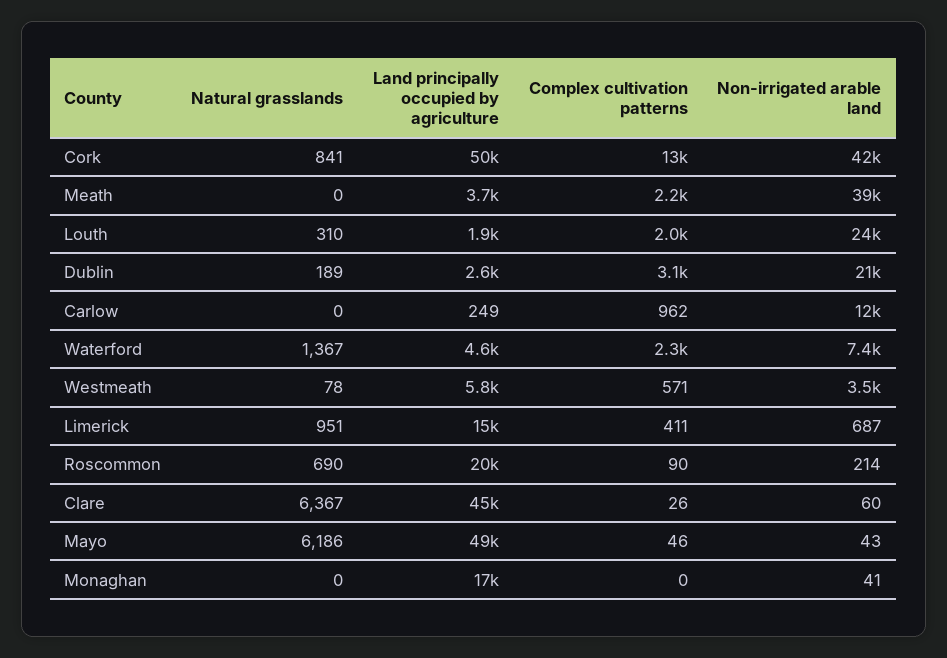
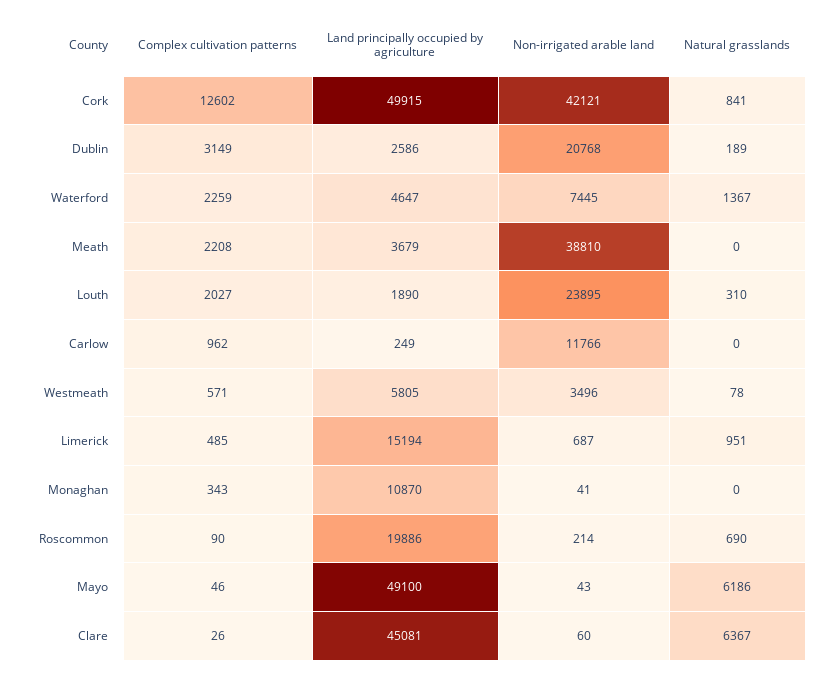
  {
    "Natural grasslands": {
      "Cork": 841,
      "Meath": 0,
      "Louth": 310,
      "Dublin": 189,
      "Carlow": 0,
      "Waterford": 1367,
      "Westmeath": 78,
      "Limerick": 951,
      "Roscommon": 690,
      "Clare": 6367,
      "Mayo": 6186,
      "Monaghan": 0
    },
    "Land principally occupied by agriculture": {
      "Cork": 49915,
      "Meath": 3679,
      "Louth": 1890,
      "Dublin": 2586,
      "Carlow": 249,
      "Waterford": 4647,
      "Westmeath": 5805,
      "Limerick": 15194,
      "Roscommon": 19886,
      "Clare": 45081,
      "Mayo": 49100,
-     "Monaghan": 17000
+     "Monaghan": 10870
    },
    "Complex cultivation patterns": {
      "Cork": 12602,
      "Meath": 2208,
      "Louth": 2027,
      "Dublin": 3149,
      "Carlow": 962,
      "Waterford": 2259,
      "Westmeath": 571,
-     "Limerick": 411,
+     "Limerick": 485,
      "Roscommon": 90,
      "Clare": 26,
      "Mayo": 46,
-     "Monaghan": 0
+     "Monaghan": 343
    },
    "Non-irrigated arable land": {
      "Cork": 42121,
      "Meath": 38810,
      "Louth": 23895,
      "Dublin": 20768,
      "Carlow": 11766,
      "Waterford": 7445,
      "Westmeath": 3496,
      "Limerick": 687,
      "Roscommon": 214,
      "Clare": 60,
      "Mayo": 43,
      "Monaghan": 41
    }
  }

